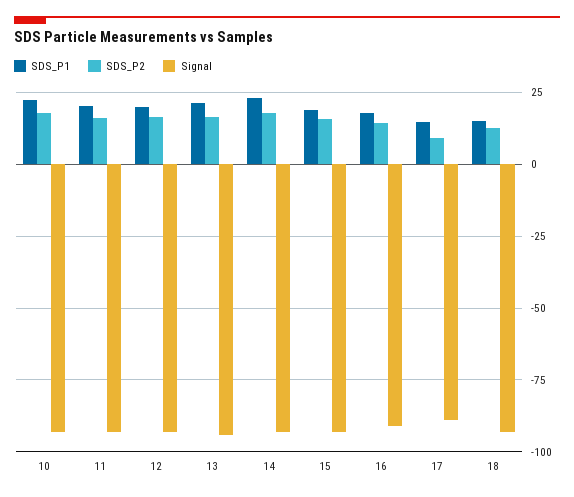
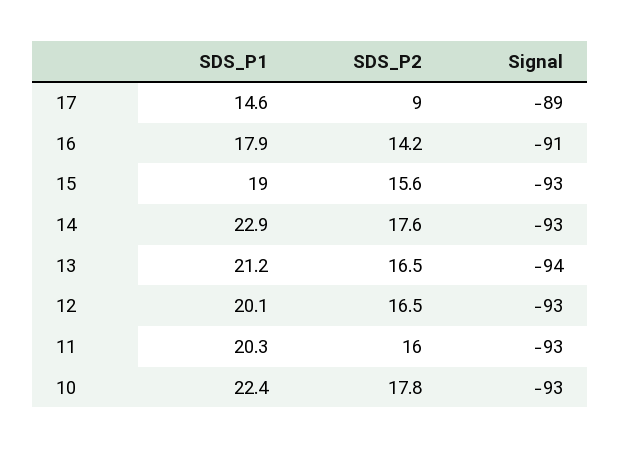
  {
    "SDS_P1": {
      "10": 22.4,
      "11": 20.3,
      "12": 20.1,
      "13": 21.2,
      "14": 22.9,
      "15": 19,
      "16": 17.9,
-     "17": 14.6,
+     "17": 14.6
-     "18": 15
    },
    "SDS_P2": {
      "10": 17.8,
      "11": 16,
      "12": 16.5,
      "13": 16.5,
      "14": 17.6,
      "15": 15.6,
      "16": 14.2,
-     "17": 9,
+     "17": 9
-     "18": 12.5
    },
    "Signal": {
      "10": -93,
      "11": -93,
      "12": -93,
      "13": -94,
      "14": -93,
      "15": -93,
      "16": -91,
-     "17": -89,
+     "17": -89
-     "18": -92.5
    }
  }

